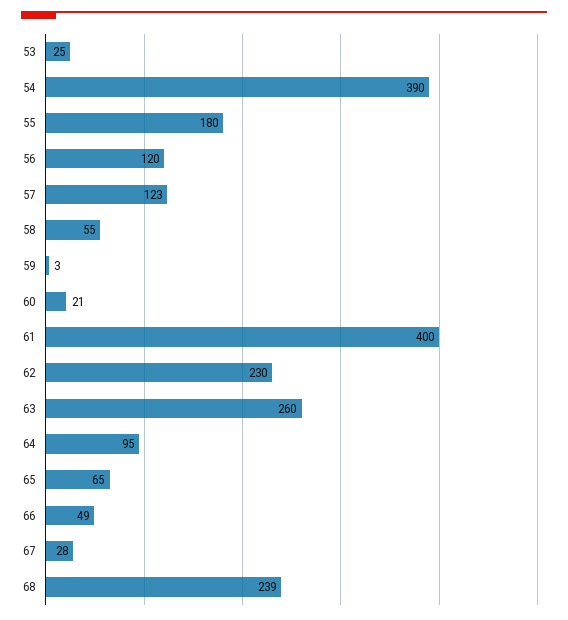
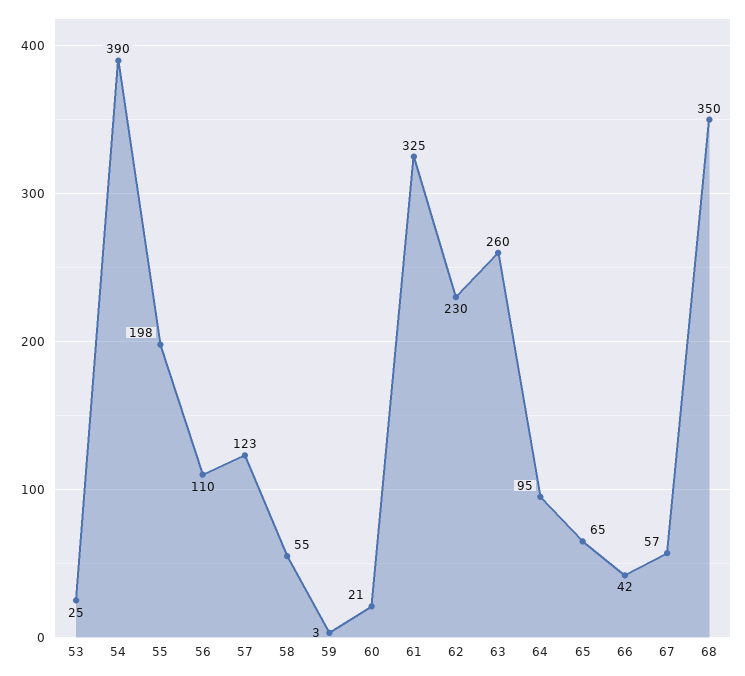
  {
    "53": 25,
    "54": 390,
-   "55": 180,
+   "55": 198,
-   "56": 120,
+   "56": 110,
    "57": 123,
    "58": 55,
    "59": 3,
    "60": 21,
-   "61": 400,
+   "61": 325,
    "62": 230,
    "63": 260,
    "64": 95,
    "65": 65,
-   "66": 49,
+   "66": 42,
-   "67": 28,
+   "67": 57,
-   "68": 239
+   "68": 350
  }

